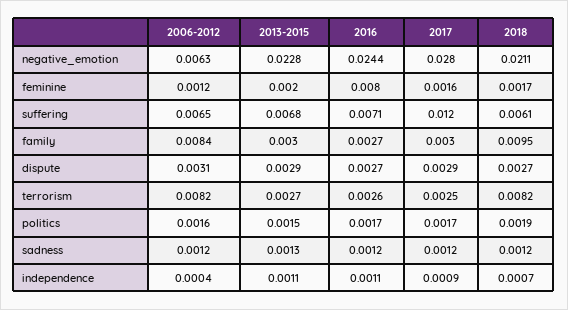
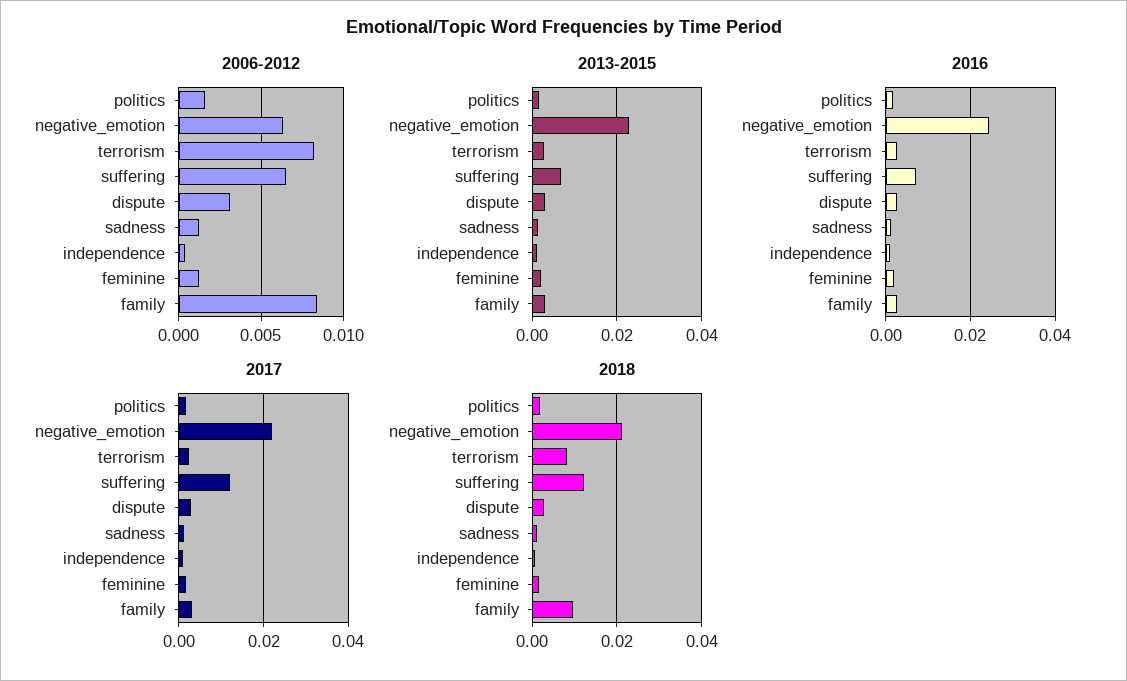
  {
    "2006-2012": {
      "negative_emotion": 0.0063,
      "feminine": 0.0012,
      "suffering": 0.0065,
      "family": 0.0084,
      "dispute": 0.0031,
      "terrorism": 0.0082,
      "politics": 0.0016,
      "sadness": 0.0012,
      "independence": 0.0004
    },
    "2013-2015": {
      "negative_emotion": 0.0228,
      "feminine": 0.002,
      "suffering": 0.0068,
      "family": 0.003,
      "dispute": 0.0029,
      "terrorism": 0.0027,
      "politics": 0.0015,
      "sadness": 0.0013,
      "independence": 0.0011
    },
    "2016": {
      "negative_emotion": 0.0244,
-     "feminine": 0.008,
+     "feminine": 0.002,
      "suffering": 0.0071,
      "family": 0.0027,
      "dispute": 0.0027,
      "terrorism": 0.0026,
      "politics": 0.0017,
      "sadness": 0.0012,
      "independence": 0.0011
    },
    "2017": {
-     "negative_emotion": 0.028,
+     "negative_emotion": 0.022,
      "feminine": 0.0016,
      "suffering": 0.012,
      "family": 0.003,
      "dispute": 0.0029,
      "terrorism": 0.0025,
      "politics": 0.0017,
      "sadness": 0.0012,
      "independence": 0.0009
    },
    "2018": {
      "negative_emotion": 0.0211,
      "feminine": 0.0017,
-     "suffering": 0.0061,
+     "suffering": 0.012,
      "family": 0.0095,
      "dispute": 0.0027,
      "terrorism": 0.0082,
      "politics": 0.0019,
      "sadness": 0.0012,
      "independence": 0.0007
    }
  }

